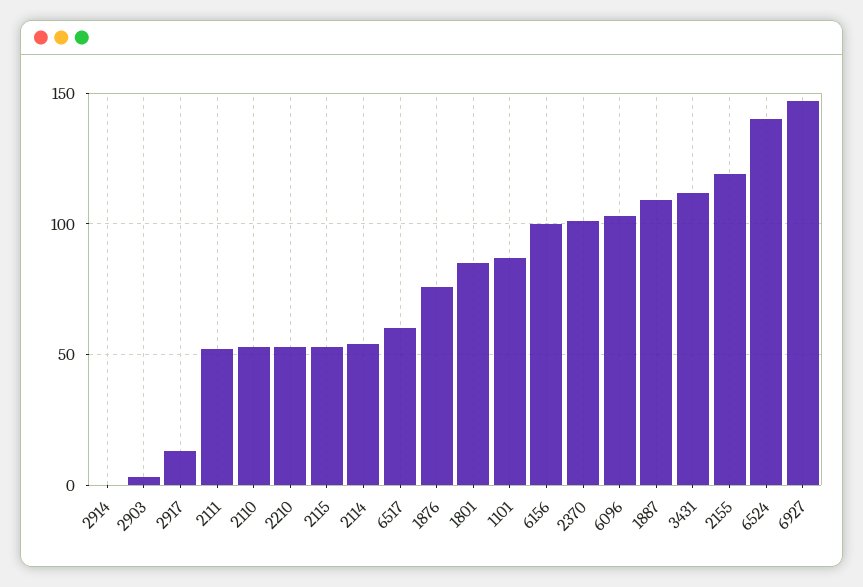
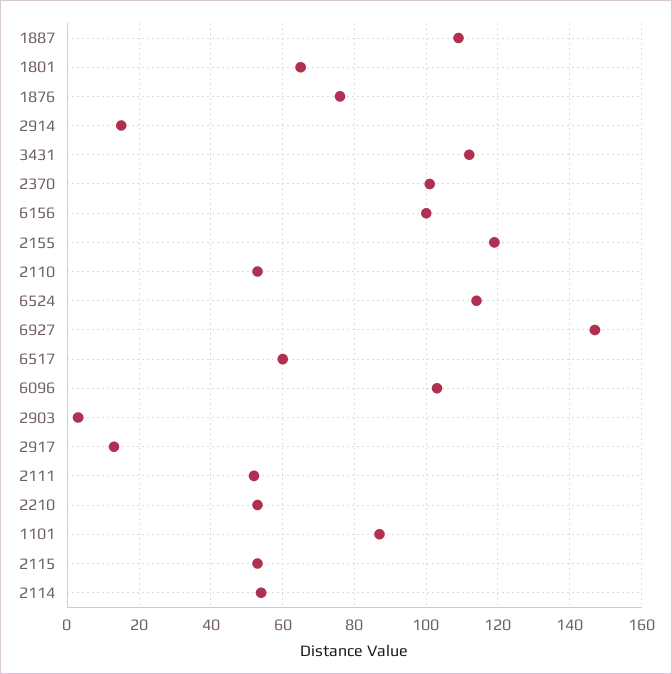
  {
-   "2914": 0,
+   "2914": 15,
    "2903": 5,
    "2917": 15,
    "2111": 50,
    "2110": 55,
    "2210": 55,
    "2115": 55,
    "2114": 55,
    "6517": 60,
    "1876": 75,
-   "1801": 85,
+   "1801": 65,
    "1101": 85,
    "6156": 100,
    "2370": 100,
    "6096": 105,
    "1887": 110,
    "3431": 110,
    "2155": 120,
-   "6524": 140,
+   "6524": 115,
    "6927": 145
  }

